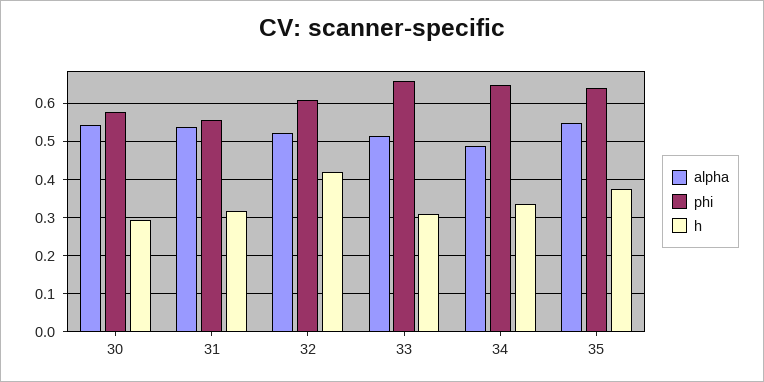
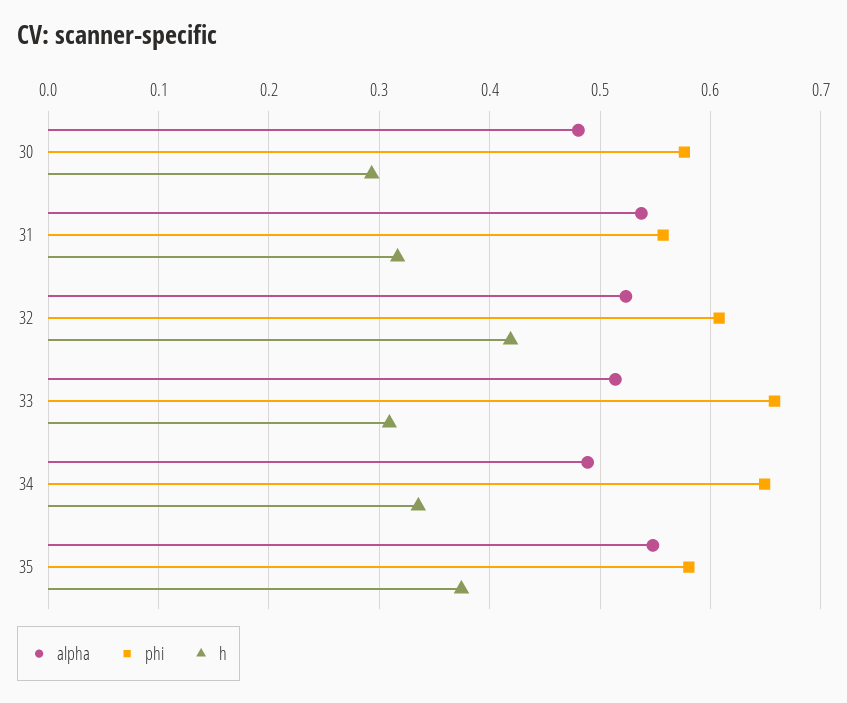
  {
    "alpha": {
-     "30": 0.54,
+     "30": 0.48,
      "31": 0.54,
      "32": 0.52,
      "33": 0.51,
      "34": 0.49,
      "35": 0.55
    },
    "phi": {
      "30": 0.58,
      "31": 0.56,
      "32": 0.61,
      "33": 0.66,
      "34": 0.65,
-     "35": 0.64
+     "35": 0.58
    },
    "h": {
      "30": 0.29,
      "31": 0.32,
      "32": 0.42,
      "33": 0.31,
      "34": 0.34,
      "35": 0.37
    }
  }

